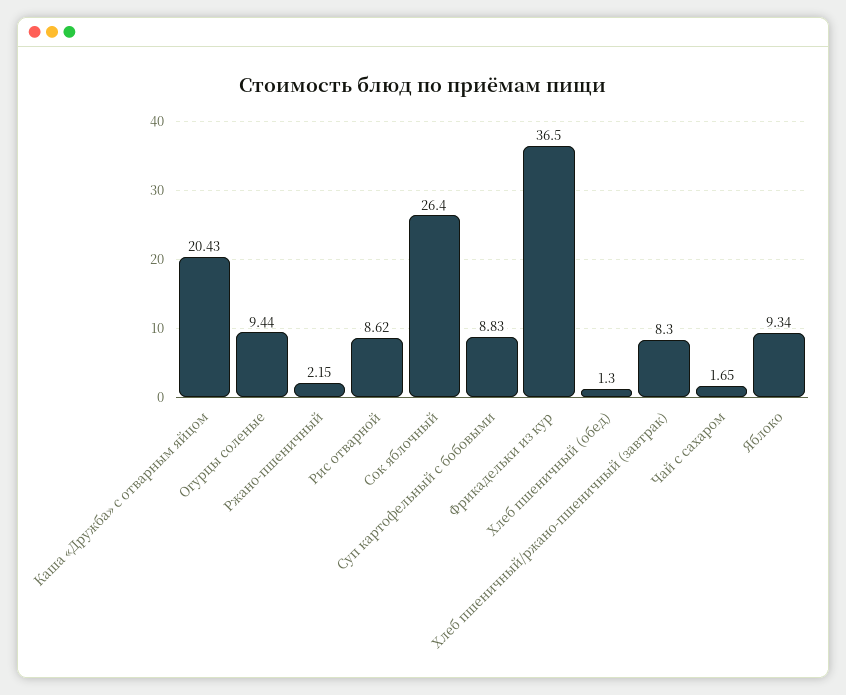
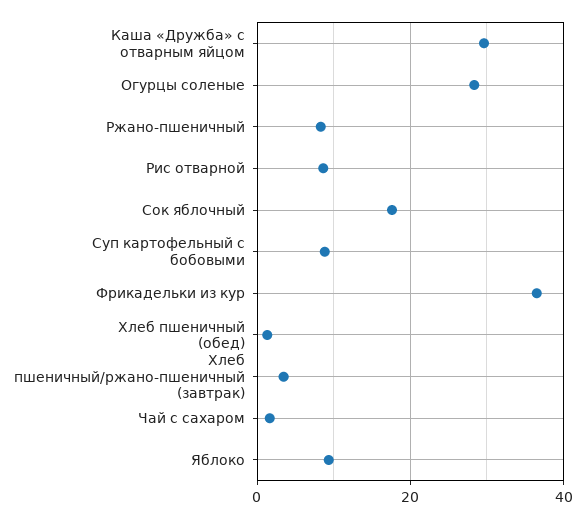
  {
-   "Каша «Дружба» с отварным яйцом": 20.43,
+   "Каша «Дружба» с отварным яйцом": 30,
-   "Огурцы соленые": 9.44,
+   "Огурцы соленые": 28,
-   "Ржано-пшеничный": 2.15,
+   "Ржано-пшеничный": 8,
    "Рис отварной": 8.62,
-   "Сок яблочный": 26.4,
+   "Сок яблочный": 18,
    "Суп картофельный с бобовыми": 8.83,
    "Фрикадельки из кур": 36.5,
    "Хлеб пшеничный (обед)": 1.3,
-   "Хлеб пшеничный/ржано-пшеничный (завтрак)": 8.3,
+   "Хлеб пшеничный/ржано-пшеничный (завтрак)": 4,
    "Чай с сахаром": 1.65,
    "Яблоко": 9.34
  }

